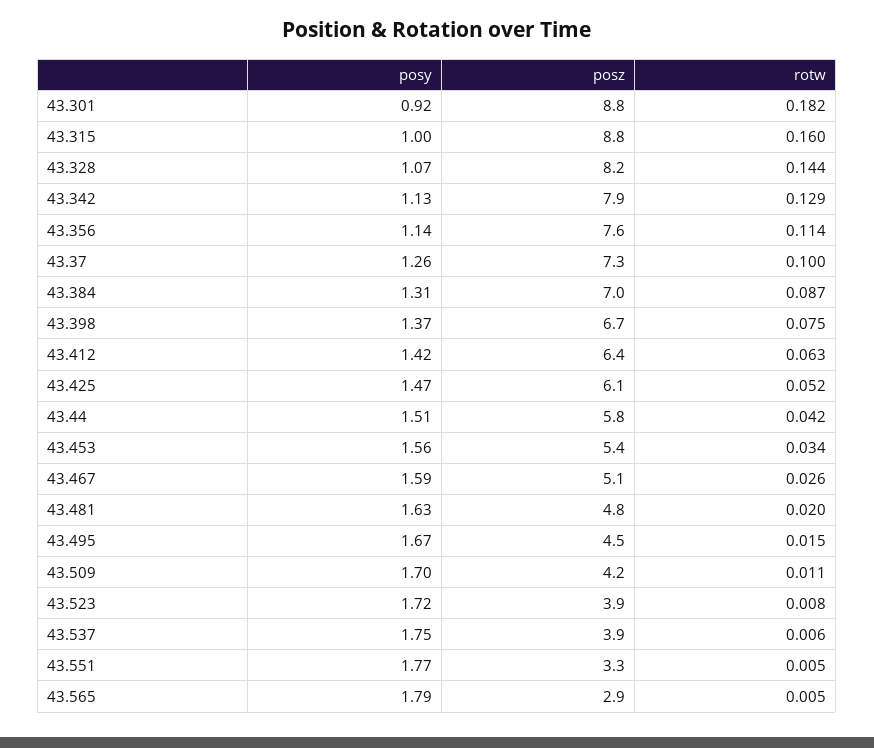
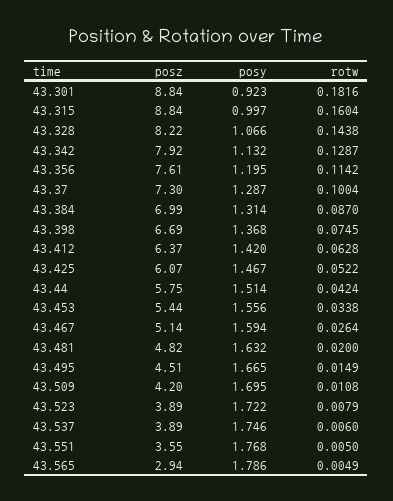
  {
    "posy": {
      "43.301": 0.923,
      "43.315": 0.997,
      "43.328": 1.066,
      "43.342": 1.132,
-     "43.356": 1.14,
+     "43.356": 1.195,
-     "43.37": 1.26,
+     "43.37": 1.287,
      "43.384": 1.314,
      "43.398": 1.368,
      "43.412": 1.42,
      "43.425": 1.467,
      "43.44": 1.514,
      "43.453": 1.556,
      "43.467": 1.594,
      "43.481": 1.632,
      "43.495": 1.665,
      "43.509": 1.695,
      "43.523": 1.722,
      "43.537": 1.746,
      "43.551": 1.768,
      "43.565": 1.786
    },
    "posz": {
      "43.301": 8.84,
      "43.315": 8.84,
      "43.328": 8.22,
      "43.342": 7.92,
      "43.356": 7.61,
      "43.37": 7.3,
      "43.384": 6.99,
      "43.398": 6.69,
      "43.412": 6.37,
      "43.425": 6.07,
      "43.44": 5.75,
      "43.453": 5.44,
      "43.467": 5.14,
      "43.481": 4.82,
      "43.495": 4.51,
      "43.509": 4.2,
      "43.523": 3.89,
      "43.537": 3.89,
-     "43.551": 3.3,
+     "43.551": 3.55,
      "43.565": 2.94
    },
    "rotw": {
      "43.301": 0.1816,
      "43.315": 0.1604,
      "43.328": 0.1438,
      "43.342": 0.1287,
      "43.356": 0.1142,
      "43.37": 0.1004,
      "43.384": 0.087,
      "43.398": 0.0745,
      "43.412": 0.0628,
      "43.425": 0.0522,
      "43.44": 0.0424,
      "43.453": 0.0338,
      "43.467": 0.0264,
      "43.481": 0.02,
      "43.495": 0.0149,
      "43.509": 0.0108,
      "43.523": 0.0079,
      "43.537": 0.006,
      "43.551": 0.005,
      "43.565": 0.0049
    }
  }

